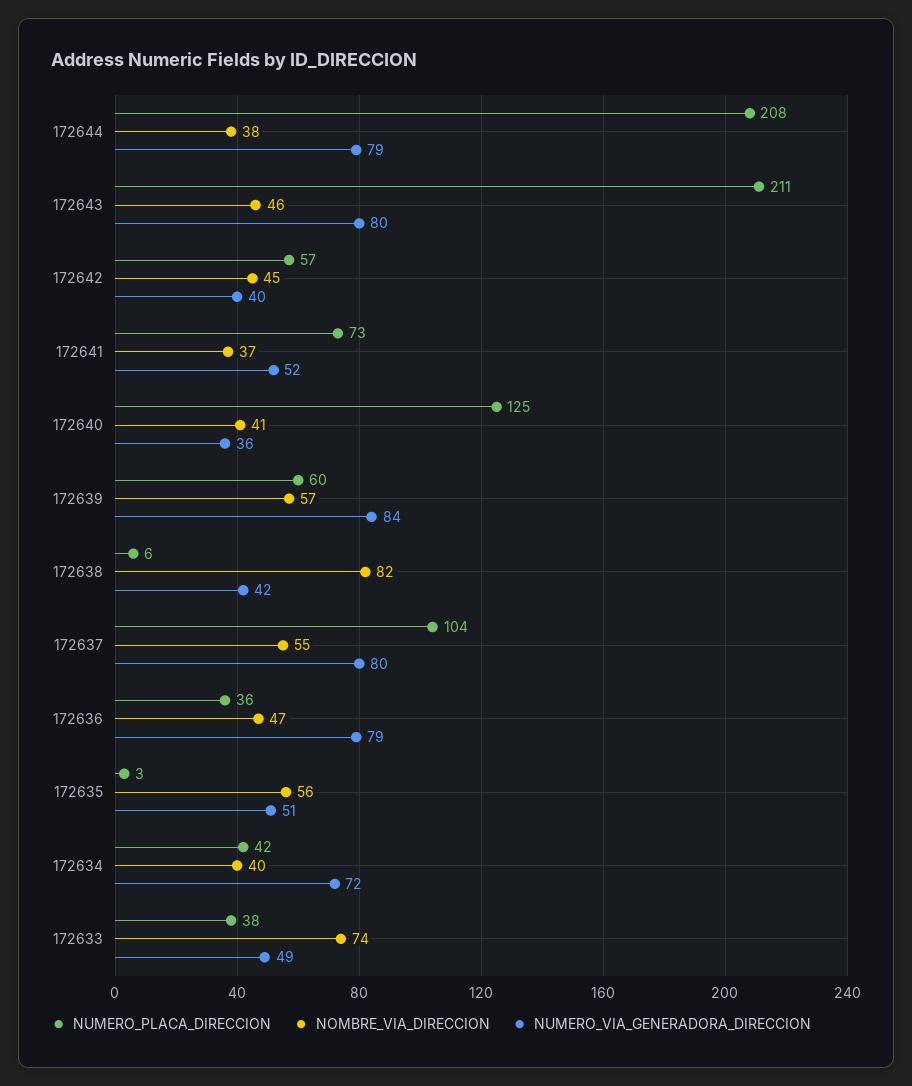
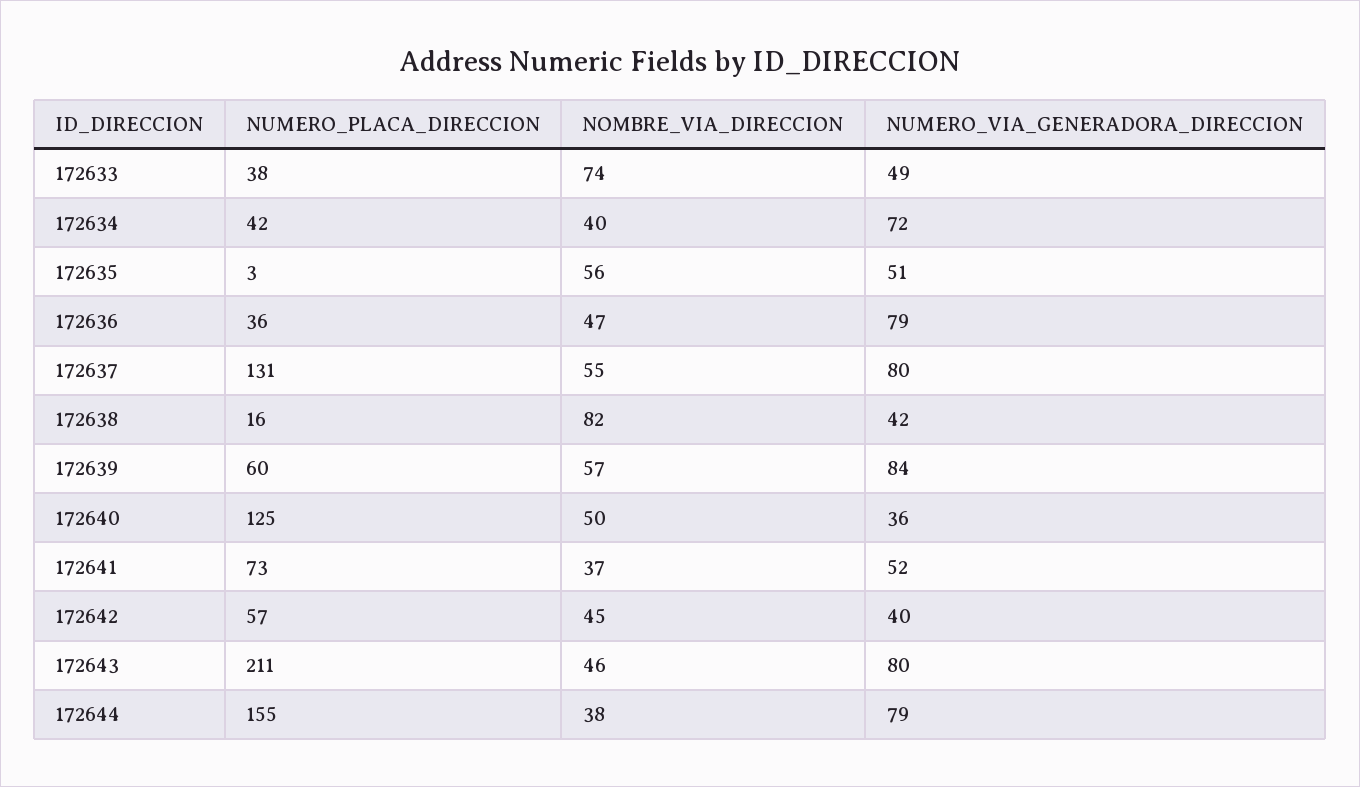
  {
    "NUMERO_PLACA_DIRECCION": {
-     "172644": 208,
+     "172644": 155,
      "172643": 211,
      "172642": 57,
      "172641": 73,
      "172640": 125,
      "172639": 60,
-     "172638": 6,
+     "172638": 16,
-     "172637": 104,
+     "172637": 131,
      "172636": 36,
      "172635": 3,
      "172634": 42,
      "172633": 38
    },
    "NOMBRE_VIA_DIRECCION": {
      "172644": 38,
      "172643": 46,
      "172642": 45,
      "172641": 37,
-     "172640": 41,
+     "172640": 50,
      "172639": 57,
      "172638": 82,
      "172637": 55,
      "172636": 47,
      "172635": 56,
      "172634": 40,
      "172633": 74
    },
    "NUMERO_VIA_GENERADORA_DIRECCION": {
      "172644": 79,
      "172643": 80,
      "172642": 40,
      "172641": 52,
      "172640": 36,
      "172639": 84,
      "172638": 42,
      "172637": 80,
      "172636": 79,
      "172635": 51,
      "172634": 72,
      "172633": 49
    }
  }

